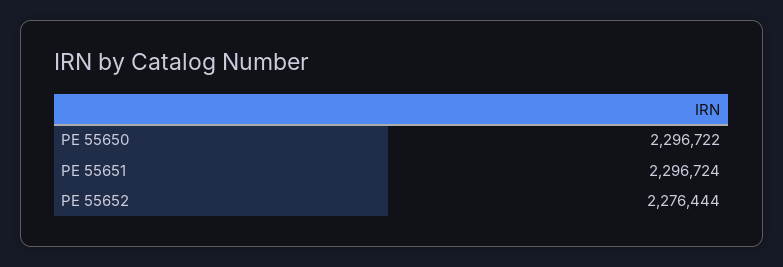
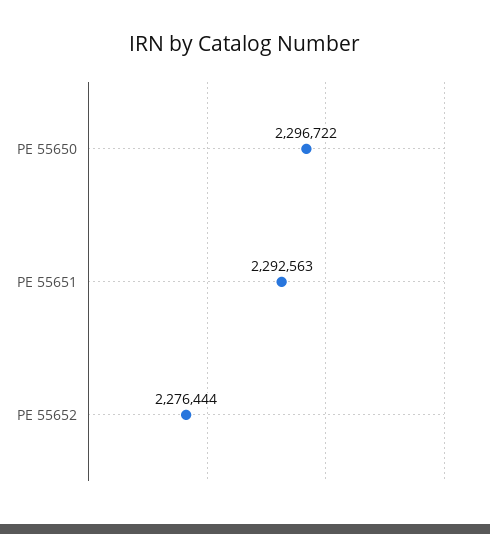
  {
    "PE 55650": 2296722,
-   "PE 55651": 2296724,
+   "PE 55651": 2292563,
    "PE 55652": 2276444
  }

